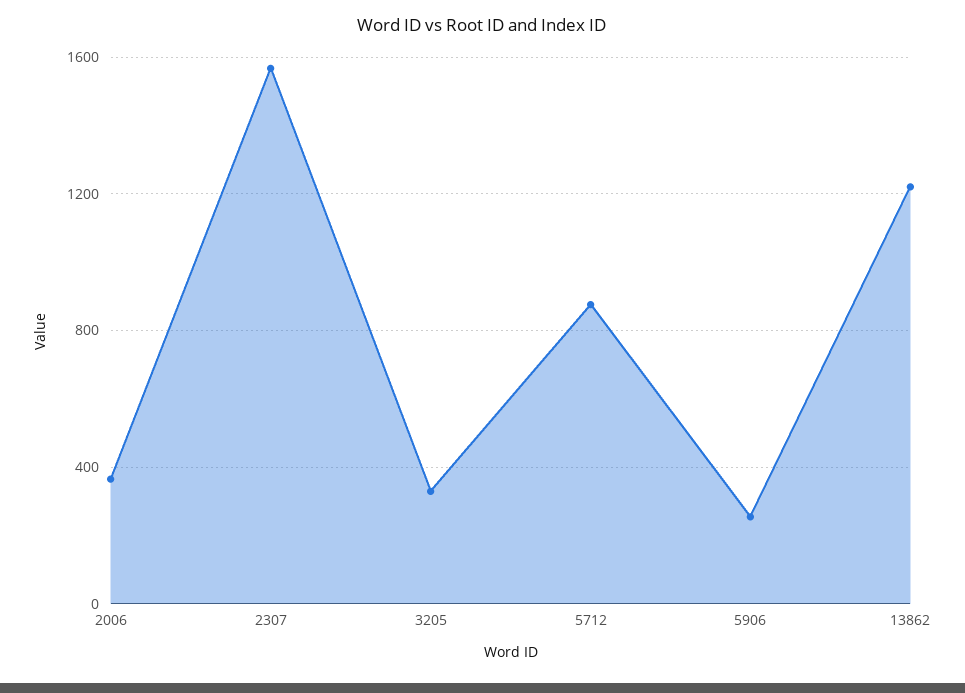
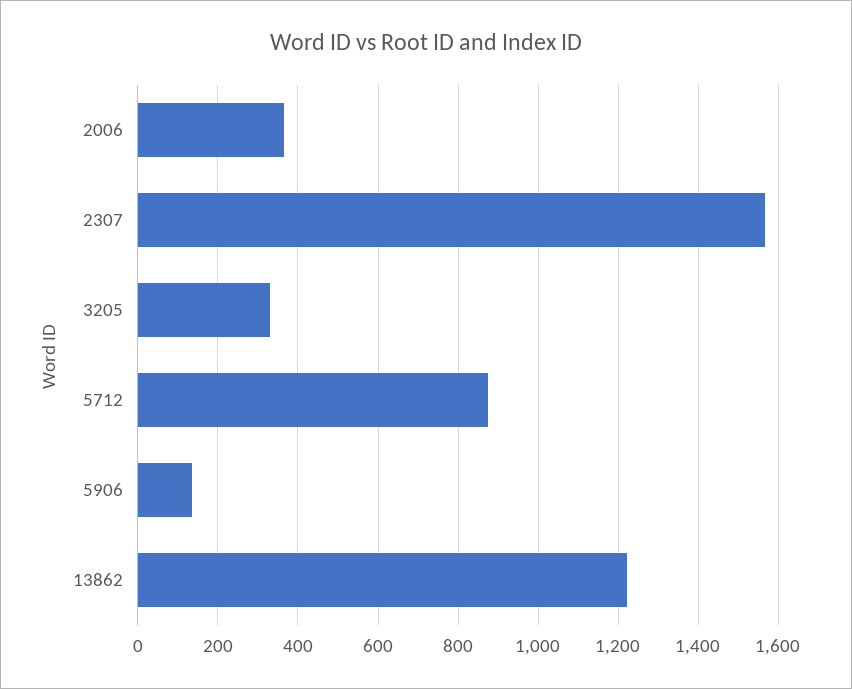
  {
    "2006": 360,
    "2307": 1560,
    "3205": 320,
    "5712": 880,
-   "5906": 250,
+   "5906": 140,
    "13862": 1220
  }

